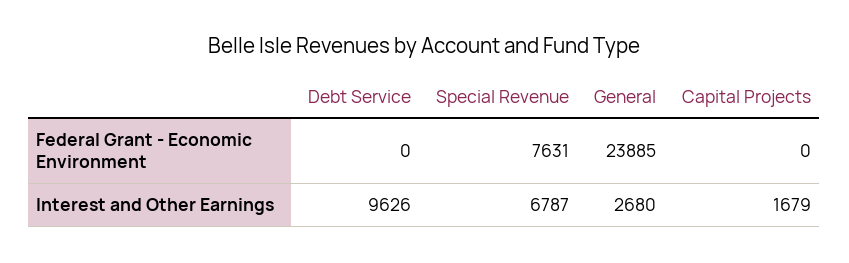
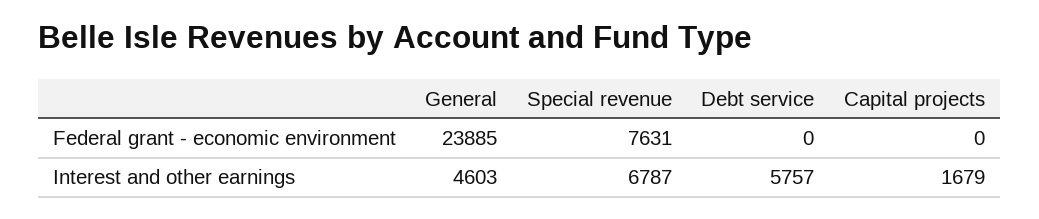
  {
    "Debt Service": {
      "Federal Grant - Economic Environment": 0,
-     "Interest and Other Earnings": 9626
+     "Interest and Other Earnings": 5757
    },
    "Special Revenue": {
      "Federal Grant - Economic Environment": 7631,
      "Interest and Other Earnings": 6787
    },
    "General": {
      "Federal Grant - Economic Environment": 23885,
-     "Interest and Other Earnings": 2680
+     "Interest and Other Earnings": 4603
    },
    "Capital Projects": {
      "Federal Grant - Economic Environment": 0,
      "Interest and Other Earnings": 1679
    }
  }

